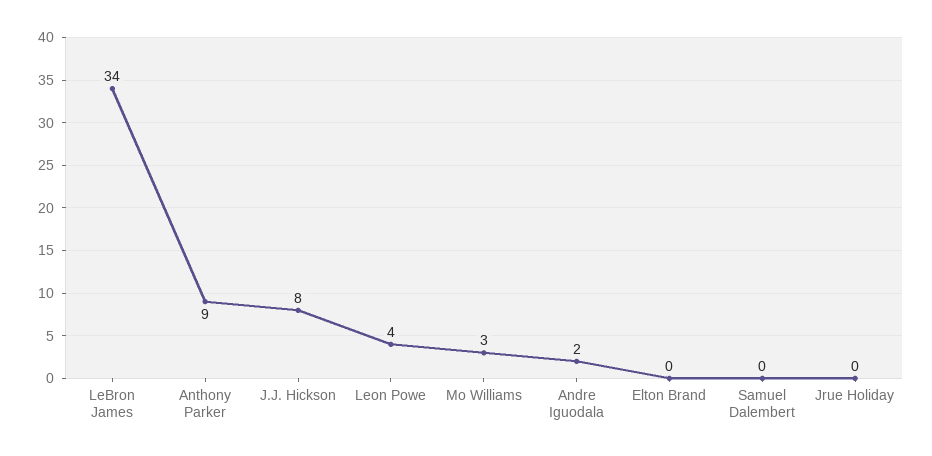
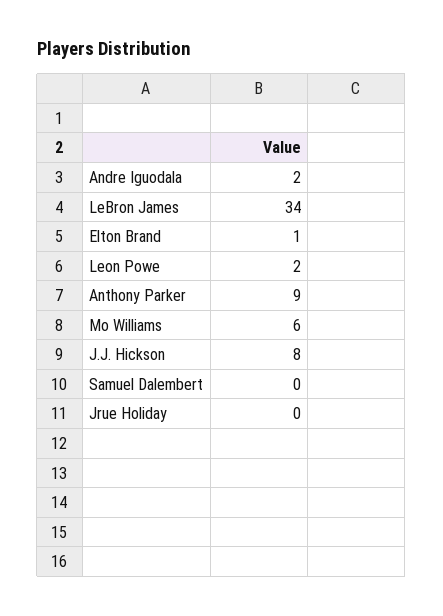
  {
    "LeBron James": 34,
    "Anthony Parker": 9,
    "J.J. Hickson": 8,
-   "Leon Powe": 4,
+   "Leon Powe": 2,
-   "Mo Williams": 3,
+   "Mo Williams": 6,
    "Andre Iguodala": 2,
-   "Elton Brand": 0,
+   "Elton Brand": 1,
    "Samuel Dalembert": 0,
    "Jrue Holiday": 0
  }

